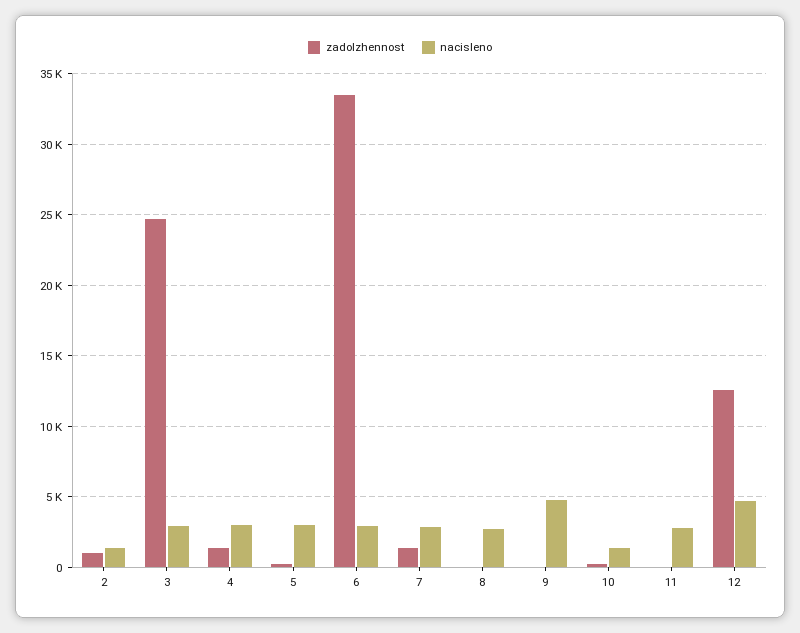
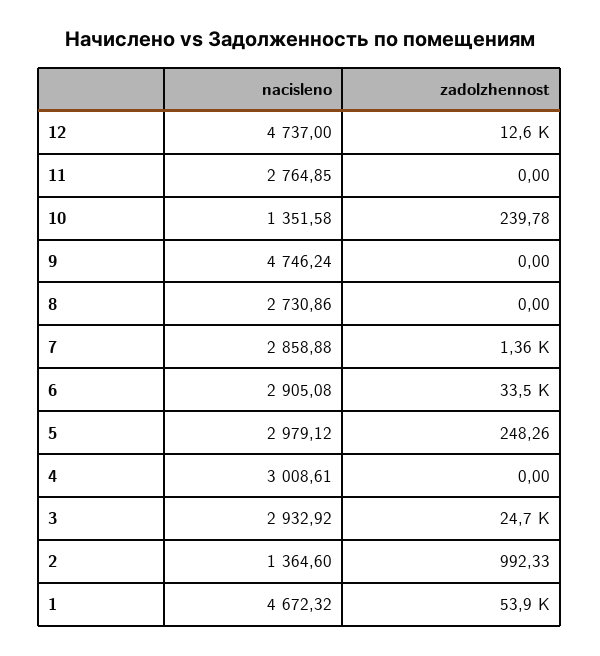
  {
    "zadolzhennost": {
      "2": 992.33,
      "3": 24700,
-     "4": 1500,
+     "4": 0,
      "5": 248.26,
      "6": 33500,
      "7": 1360,
      "8": 0,
      "9": 0,
      "10": 239.78,
      "11": 0,
-     "12": 12600
+     "12": 12600,
+     "1": 53900
    },
    "nacisleno": {
      "2": 1364.6,
      "3": 2932.92,
      "4": 3008.61,
      "5": 2979.12,
      "6": 2905.08,
      "7": 2858.88,
      "8": 2730.86,
      "9": 4746.24,
      "10": 1351.58,
      "11": 2764.85,
-     "12": 4737
+     "12": 4737,
+     "1": 4672.32
    }
  }

